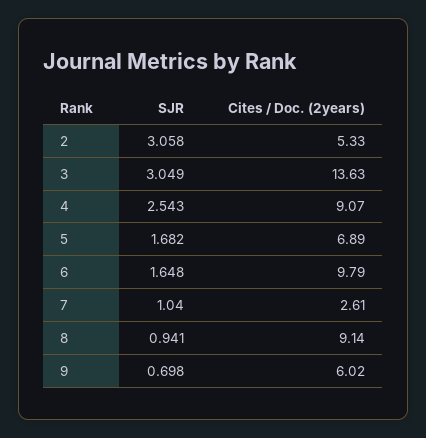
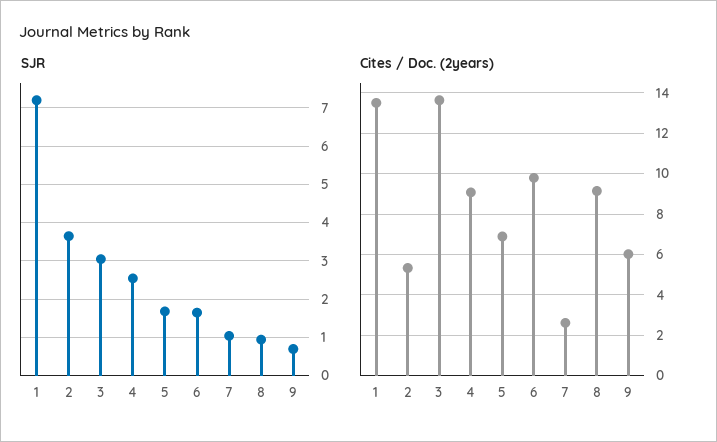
  {
    "SJR": {
-     "2": 3.058,
+     "2": 3.6,
      "3": 3.049,
      "4": 2.543,
      "5": 1.682,
      "6": 1.648,
      "7": 1.04,
      "8": 0.941,
-     "9": 0.698
+     "9": 0.698,
+     "1": 7.2
    },
    "Cites / Doc. (2years)": {
      "2": 5.33,
      "3": 13.63,
      "4": 9.07,
      "5": 6.89,
      "6": 9.79,
      "7": 2.61,
      "8": 9.14,
-     "9": 6.02
+     "9": 6.02,
+     "1": 13.5
    }
  }

